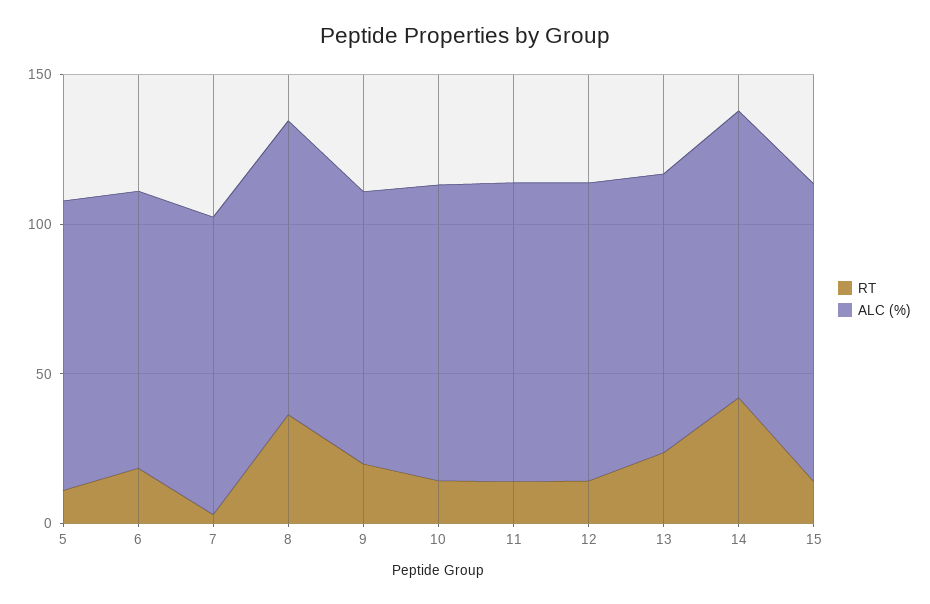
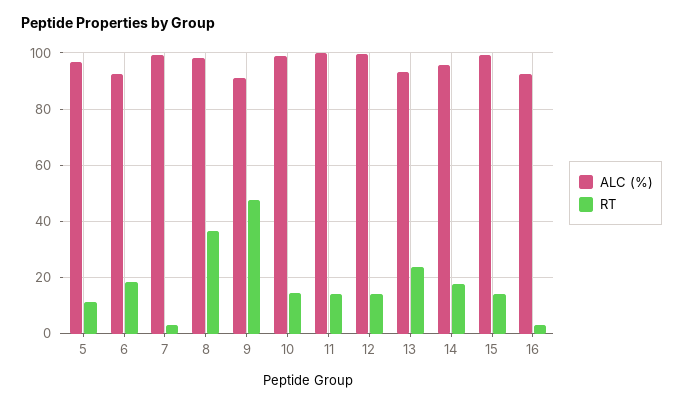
  {
    "RT": {
      "5": 10,
      "6": 17.5,
      "7": 2.5,
      "8": 37.5,
-     "9": 20,
+     "9": 47.5,
      "10": 15,
      "11": 15,
      "12": 15,
      "13": 22.5,
-     "14": 40,
+     "14": 17.5,
-     "15": 15
+     "15": 15,
+     "16": 2.5
    },
    "ALC (%)": {
      "5": 97.5,
      "6": 92.5,
      "7": 100,
      "8": 97.5,
      "9": 90,
      "10": 100,
      "11": 100,
      "12": 100,
      "13": 92.5,
      "14": 95,
-     "15": 100
+     "15": 100,
+     "16": 92.5
    }
  }

